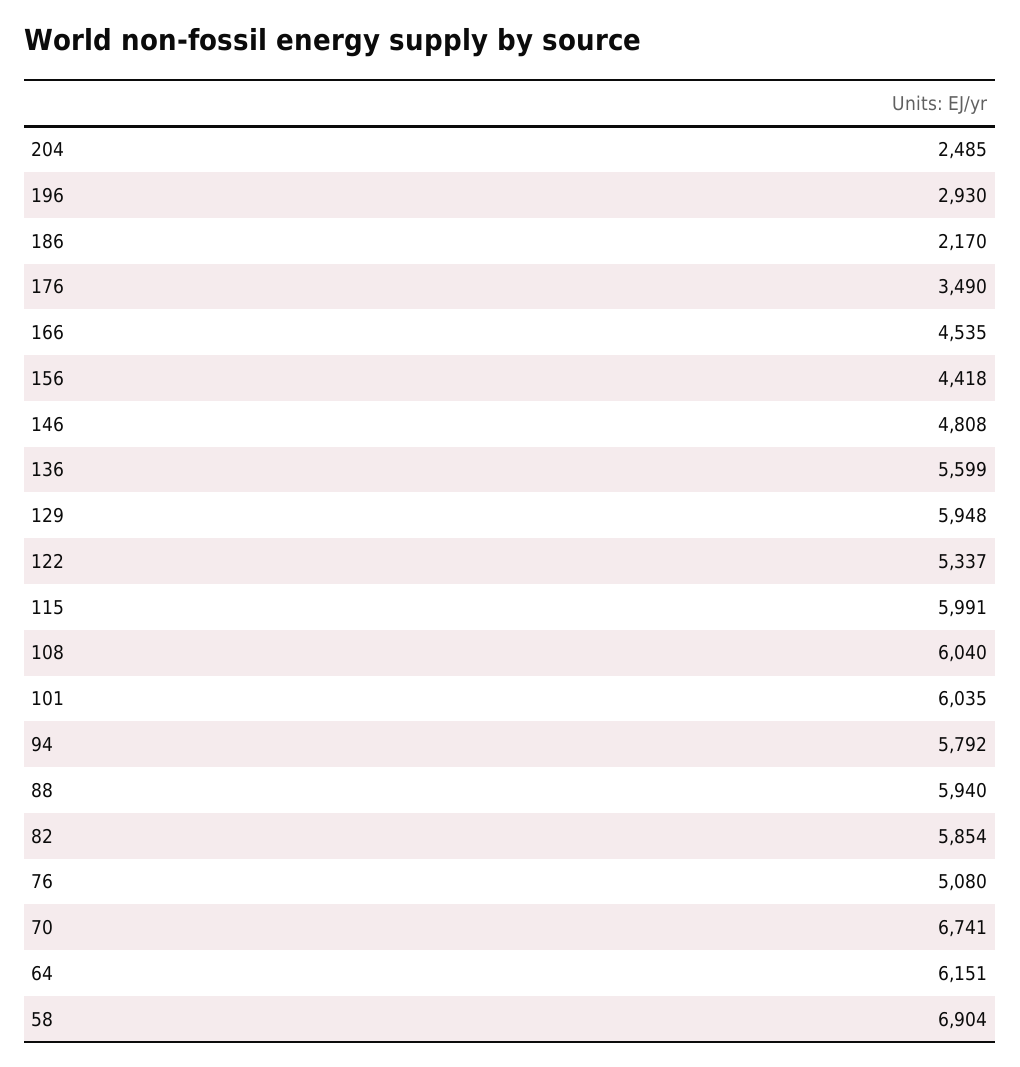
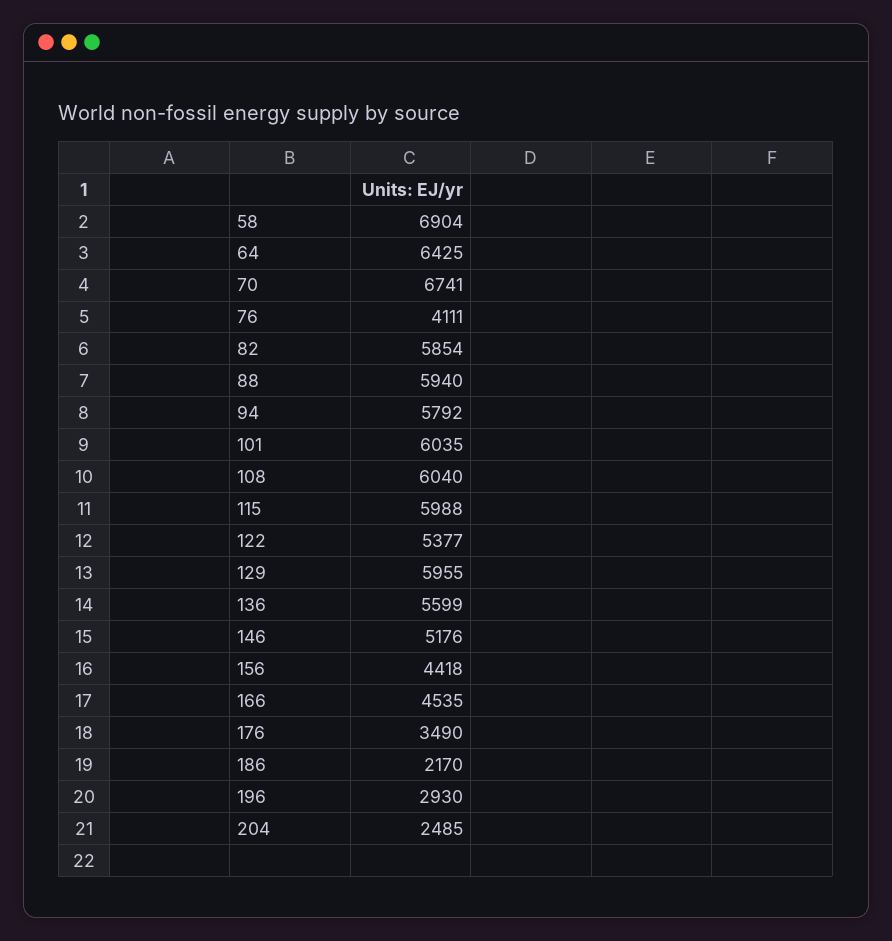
  {
    "204": 2485,
    "196": 2930,
    "186": 2170,
    "176": 3490,
    "166": 4535,
    "156": 4418,
-   "146": 4808,
+   "146": 5176,
    "136": 5599,
-   "129": 5948,
+   "129": 5955,
-   "122": 5337,
+   "122": 5377,
-   "115": 5991,
+   "115": 5988,
    "108": 6040,
    "101": 6035,
    "94": 5792,
    "88": 5940,
    "82": 5854,
-   "76": 5080,
+   "76": 4111,
    "70": 6741,
-   "64": 6151,
+   "64": 6425,
    "58": 6904
  }

